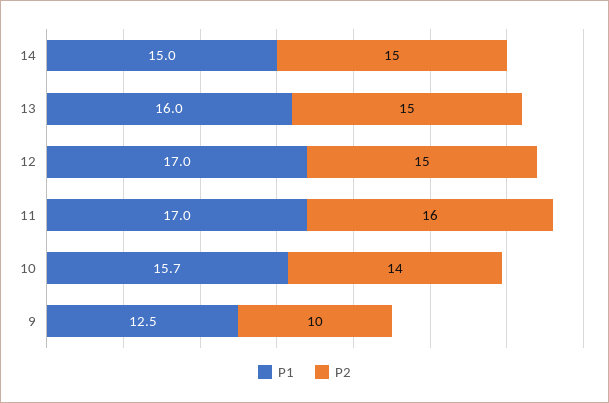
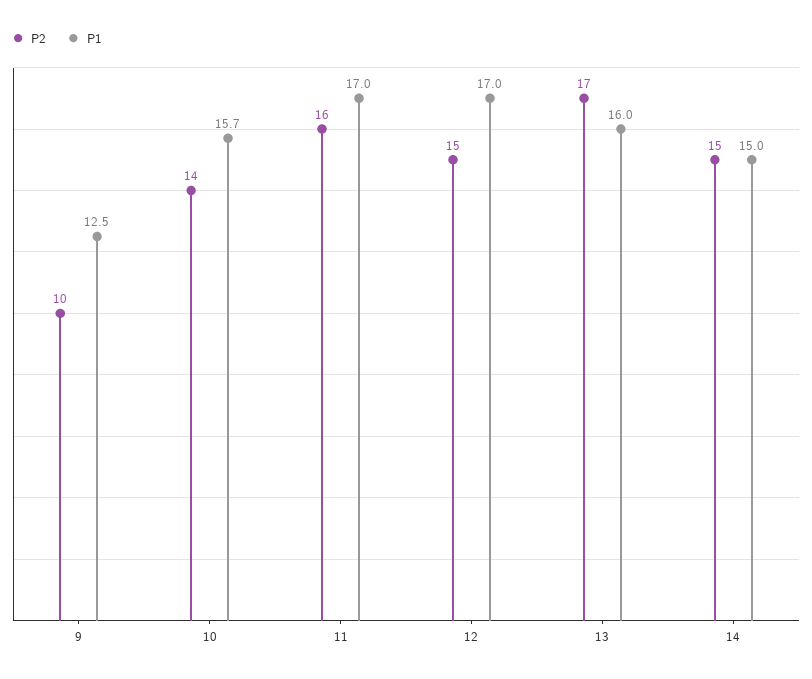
  {
    "P1": {
      "14": 15,
      "13": 16,
      "12": 17,
      "11": 17,
      "10": 15.7,
      "9": 12.5
    },
    "P2": {
      "14": 15,
-     "13": 15,
+     "13": 17,
      "12": 15,
      "11": 16,
      "10": 14,
      "9": 10
    }
  }

